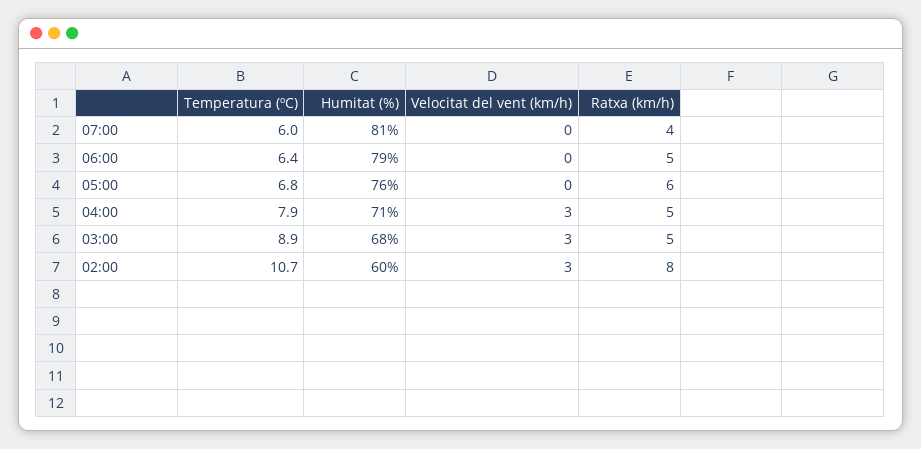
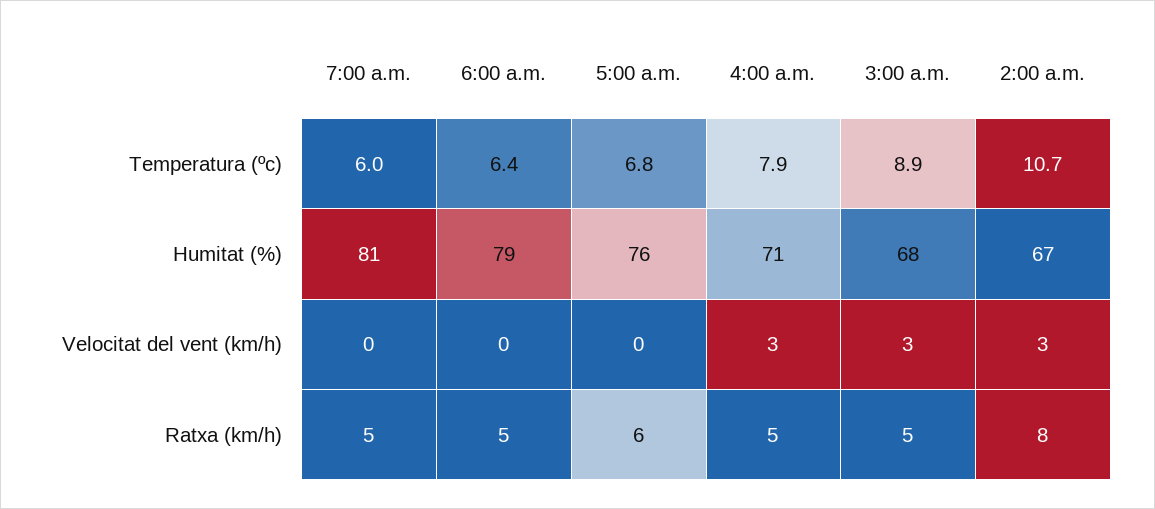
  {
    "Temperatura (ºC)": {
      "07:00": 6,
      "06:00": 6.4,
      "05:00": 6.8,
      "04:00": 7.9,
      "03:00": 8.9,
      "02:00": 10.7
    },
    "Humitat (%)": {
      "07:00": 81,
      "06:00": 79,
      "05:00": 76,
      "04:00": 71,
      "03:00": 68,
-     "02:00": 60
+     "02:00": 67
    },
    "Velocitat del vent (km/h)": {
      "07:00": 0,
      "06:00": 0,
      "05:00": 0,
      "04:00": 3,
      "03:00": 3,
      "02:00": 3
    },
    "Ratxa (km/h)": {
-     "07:00": 4,
+     "07:00": 5,
      "06:00": 5,
      "05:00": 6,
      "04:00": 5,
      "03:00": 5,
      "02:00": 8
    }
  }

